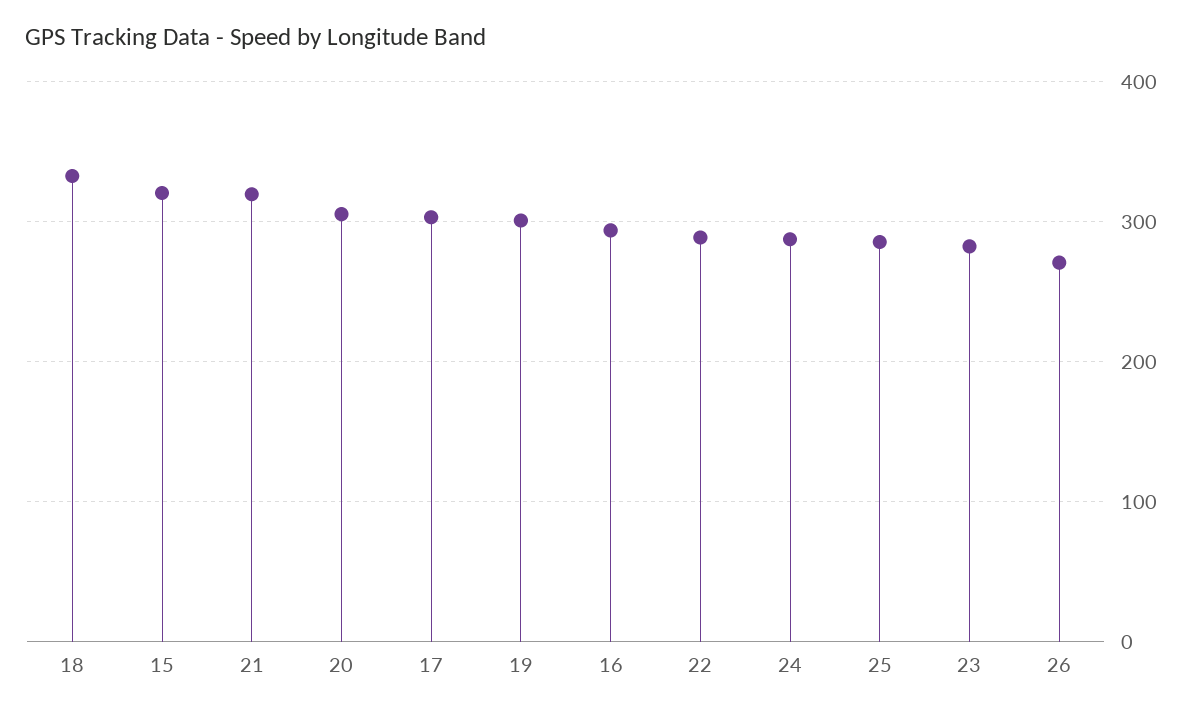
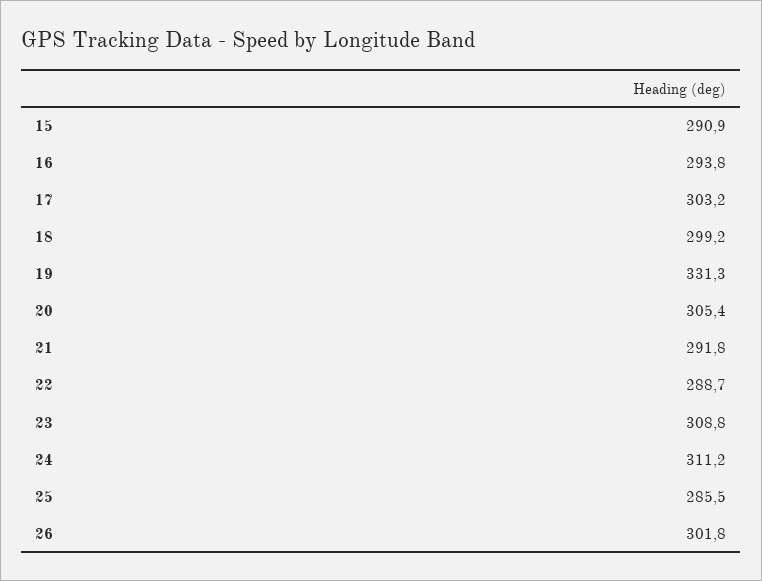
  {
-   "18": 330,
+   "18": 299.2,
-   "15": 320,
+   "15": 290.9,
-   "21": 320,
+   "21": 291.8,
    "20": 305.4,
    "17": 303.2,
-   "19": 300,
+   "19": 331.3,
    "16": 293.8,
    "22": 288.7,
-   "24": 290,
+   "24": 311.2,
    "25": 285.5,
-   "23": 280,
+   "23": 308.8,
-   "26": 270
+   "26": 301.8
  }

